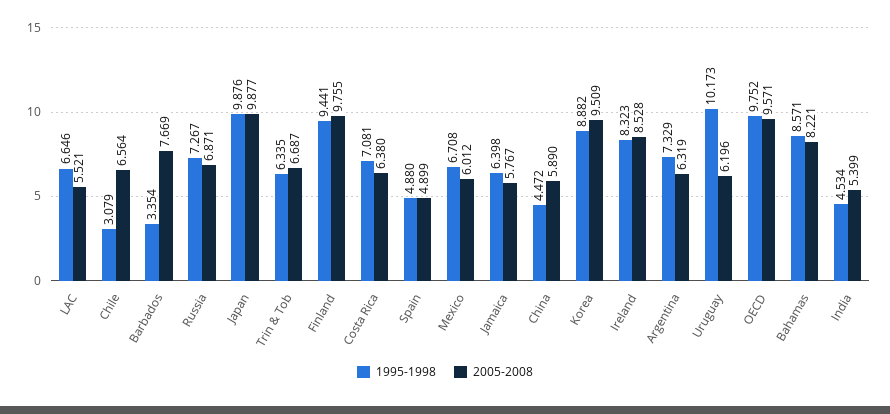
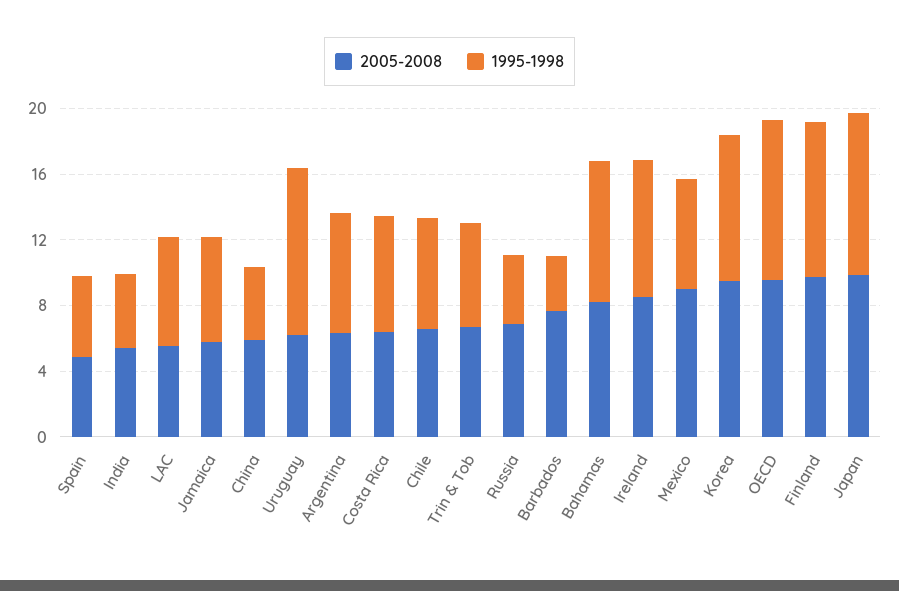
  {
    "1995-1998": {
      "LAC": 6.646,
-     "Chile": 3.079,
+     "Chile": 7,
      "Barbados": 3.354,
-     "Russia": 7.267,
+     "Russia": 4,
      "Japan": 9.876,
      "Trin & Tob": 6.335,
      "Finland": 9.441,
      "Costa Rica": 7.081,
      "Spain": 4.88,
      "Mexico": 6.708,
      "Jamaica": 6.398,
      "China": 4.472,
      "Korea": 8.882,
      "Ireland": 8.323,
      "Argentina": 7.329,
      "Uruguay": 10.173,
      "OECD": 9.752,
      "Bahamas": 8.571,
      "India": 4.534
    },
    "2005-2008": {
      "LAC": 5.521,
      "Chile": 6.564,
      "Barbados": 7.669,
      "Russia": 6.871,
      "Japan": 9.877,
      "Trin & Tob": 6.687,
      "Finland": 9.755,
      "Costa Rica": 6.38,
      "Spain": 4.899,
-     "Mexico": 6.012,
+     "Mexico": 9,
      "Jamaica": 5.767,
      "China": 5.89,
      "Korea": 9.509,
      "Ireland": 8.528,
      "Argentina": 6.319,
      "Uruguay": 6.196,
      "OECD": 9.571,
      "Bahamas": 8.221,
      "India": 5.399
    }
  }

